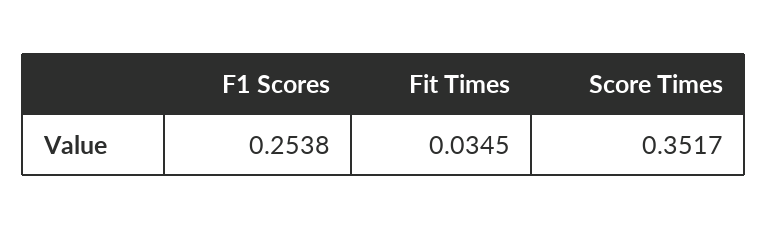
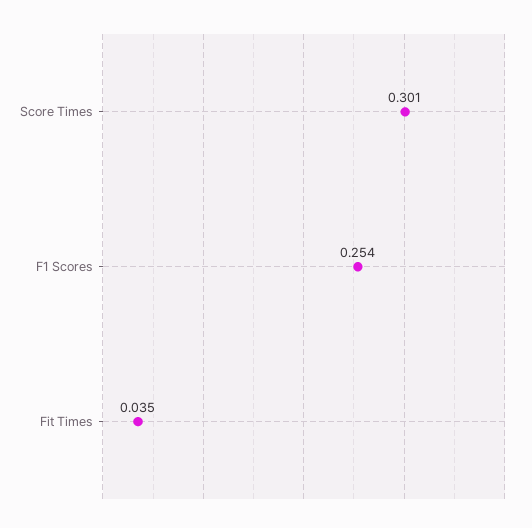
  {
    "F1 Scores": 0.2538,
    "Fit Times": 0.0345,
-   "Score Times": 0.3517
+   "Score Times": 0.301
  }

